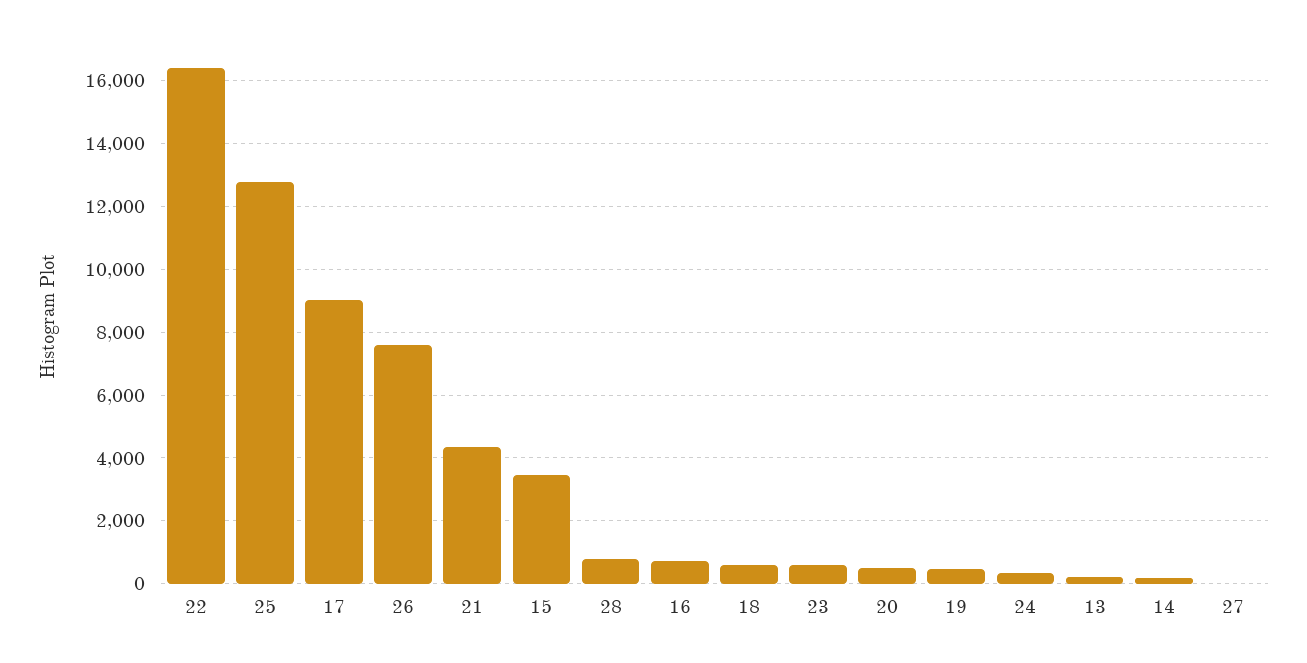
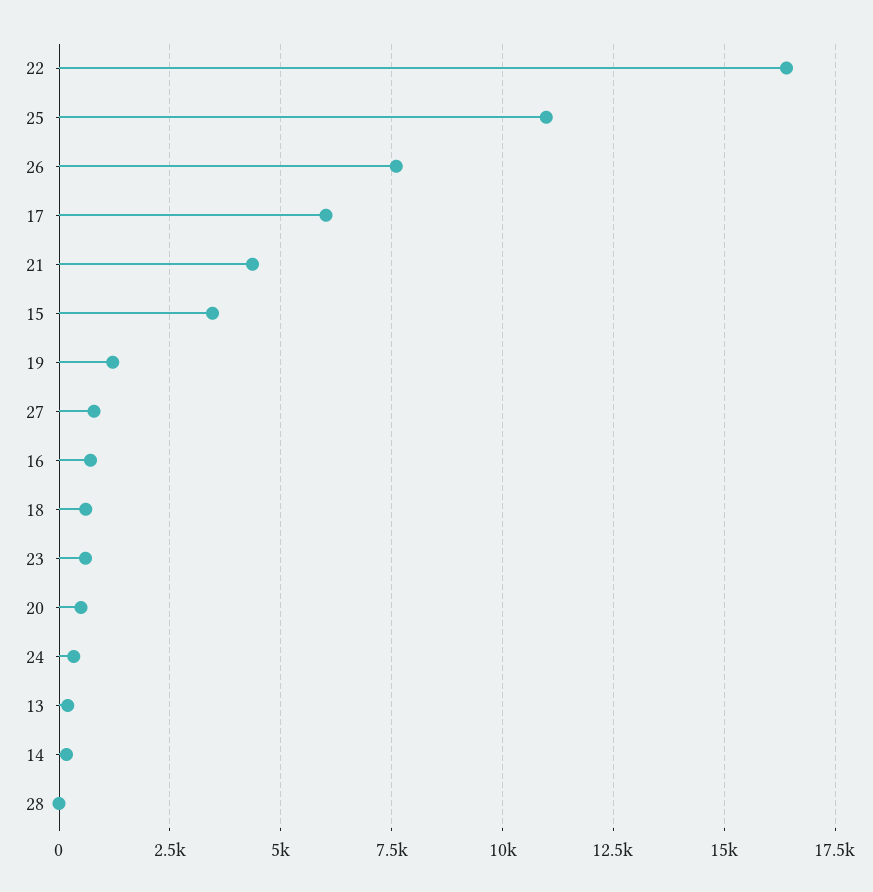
  {
    "22": 16400,
-   "25": 12800,
+   "25": 11000,
-   "17": 9000,
+   "17": 6000,
    "26": 7600,
    "21": 4400,
    "15": 3400,
-   "28": 800,
+   "28": 0,
    "16": 800,
    "18": 600,
    "23": 600,
    "20": 400,
-   "19": 400,
+   "19": 1250,
    "24": 400,
    "13": 200,
    "14": 200,
-   "27": 0
+   "27": 750
  }

